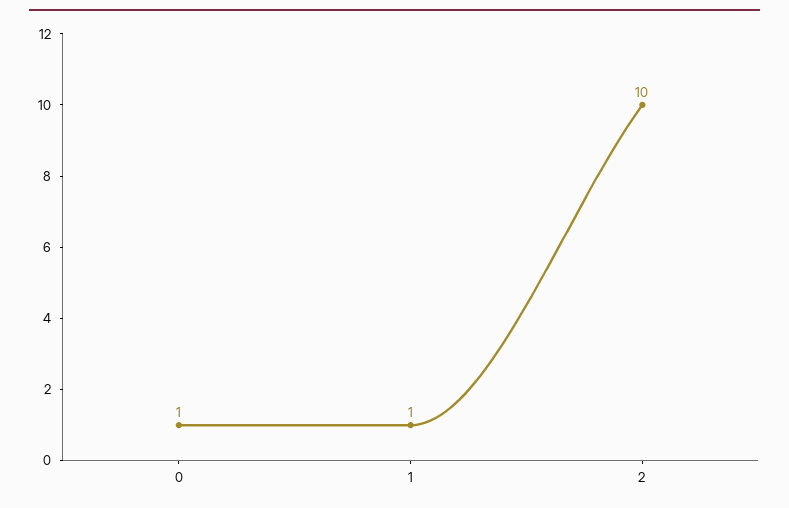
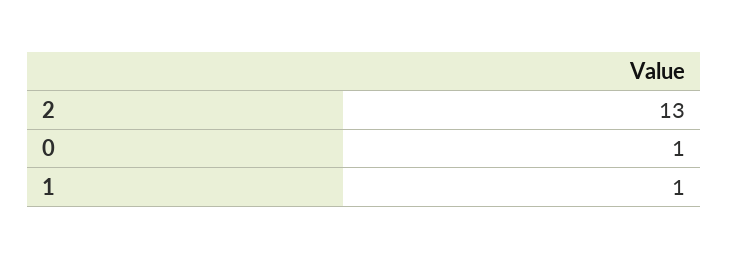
  {
    "0": 1,
    "1": 1,
-   "2": 10
+   "2": 13
  }

